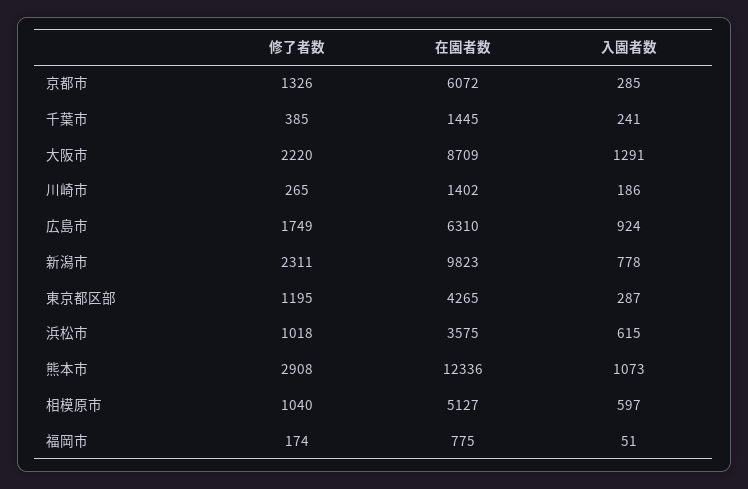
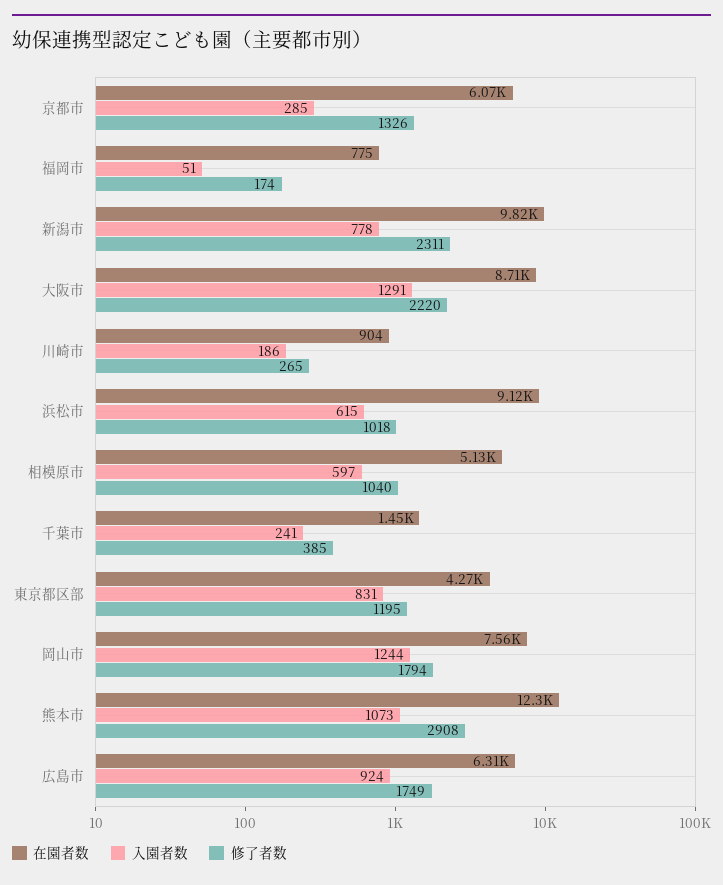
  {
    "修了者数": {
      "京都市": 1326,
      "千葉市": 385,
      "大阪市": 2220,
      "川崎市": 265,
      "広島市": 1749,
      "新潟市": 2311,
      "東京都区部": 1195,
      "浜松市": 1018,
      "熊本市": 2908,
      "相模原市": 1040,
-     "福岡市": 174
+     "福岡市": 174,
+     "岡山市": 1794
    },
    "在園者数": {
      "京都市": 6072,
      "千葉市": 1445,
      "大阪市": 8709,
-     "川崎市": 1402,
+     "川崎市": 904,
      "広島市": 6310,
      "新潟市": 9823,
      "東京都区部": 4265,
-     "浜松市": 3575,
+     "浜松市": 9120,
      "熊本市": 12336,
      "相模原市": 5127,
-     "福岡市": 775
+     "福岡市": 775,
+     "岡山市": 7560
    },
    "入園者数": {
      "京都市": 285,
      "千葉市": 241,
      "大阪市": 1291,
      "川崎市": 186,
      "広島市": 924,
      "新潟市": 778,
-     "東京都区部": 287,
+     "東京都区部": 831,
      "浜松市": 615,
      "熊本市": 1073,
      "相模原市": 597,
-     "福岡市": 51
+     "福岡市": 51,
+     "岡山市": 1244
    }
  }

